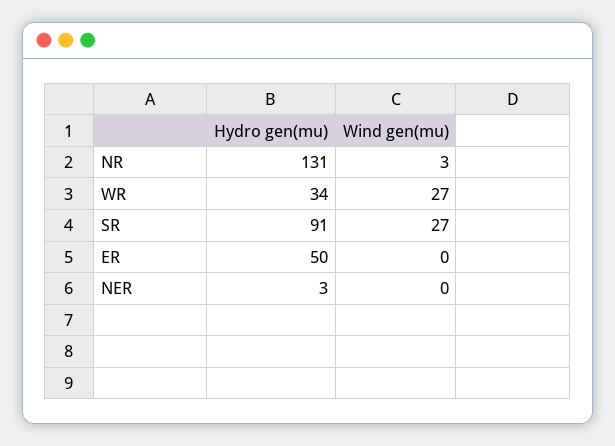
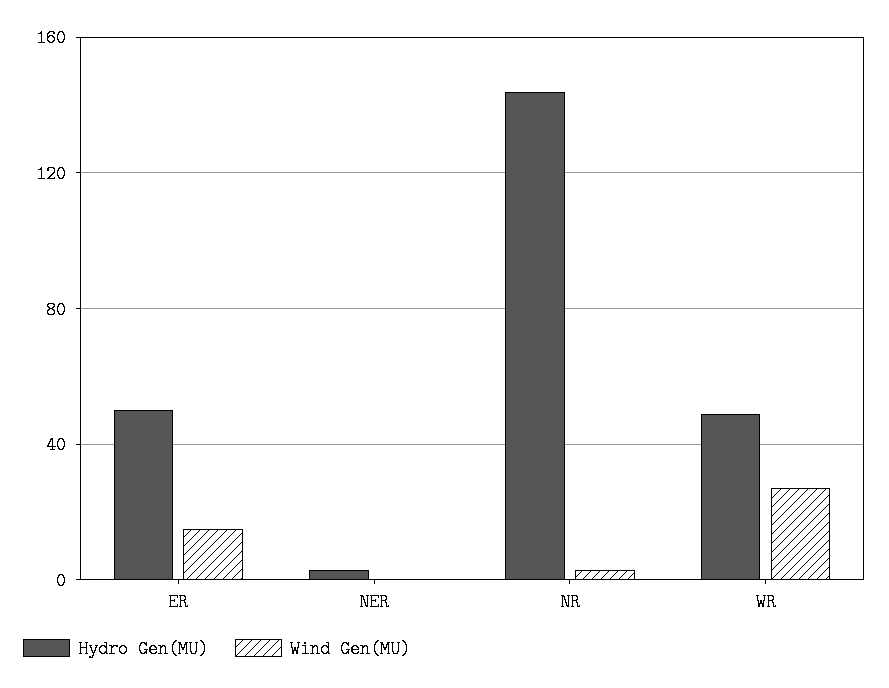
  {
    "Hydro gen(mu)": {
-     "NR": 131,
+     "NR": 145,
-     "WR": 34,
+     "WR": 50,
-     "SR": 91,
      "ER": 50,
      "NER": 3
    },
    "Wind gen(mu)": {
      "NR": 3,
      "WR": 27,
-     "SR": 27,
-     "ER": 0,
+     "ER": 15,
      "NER": 0
    }
  }

